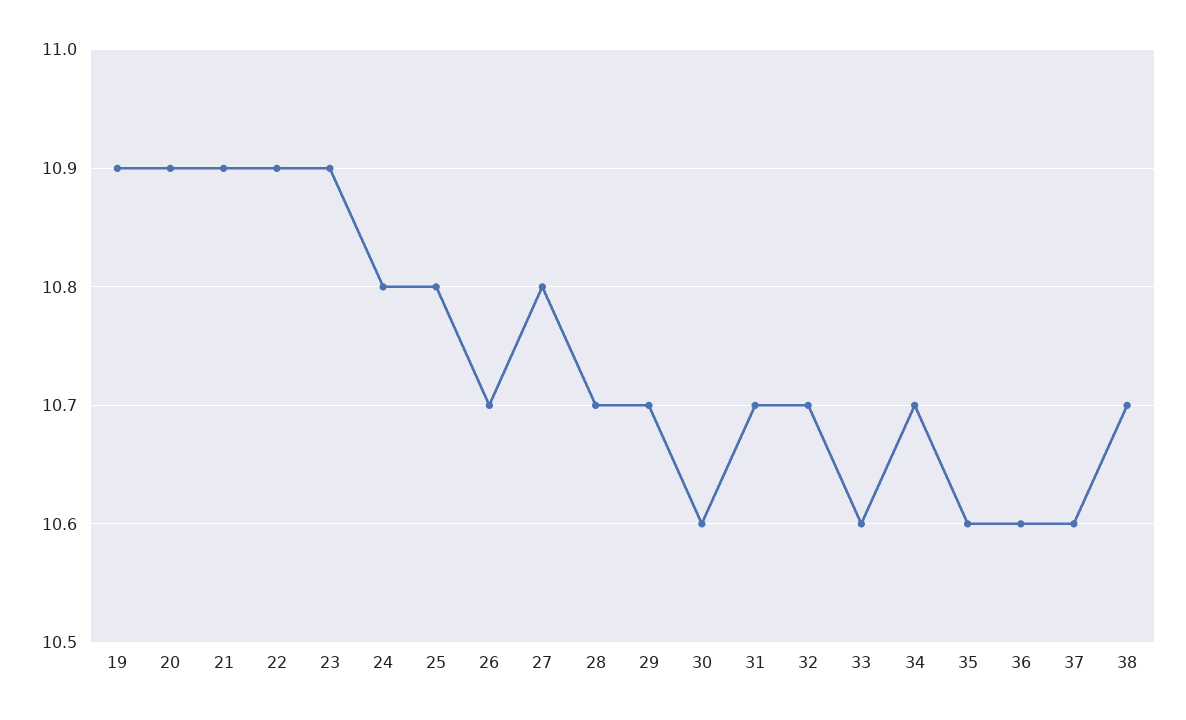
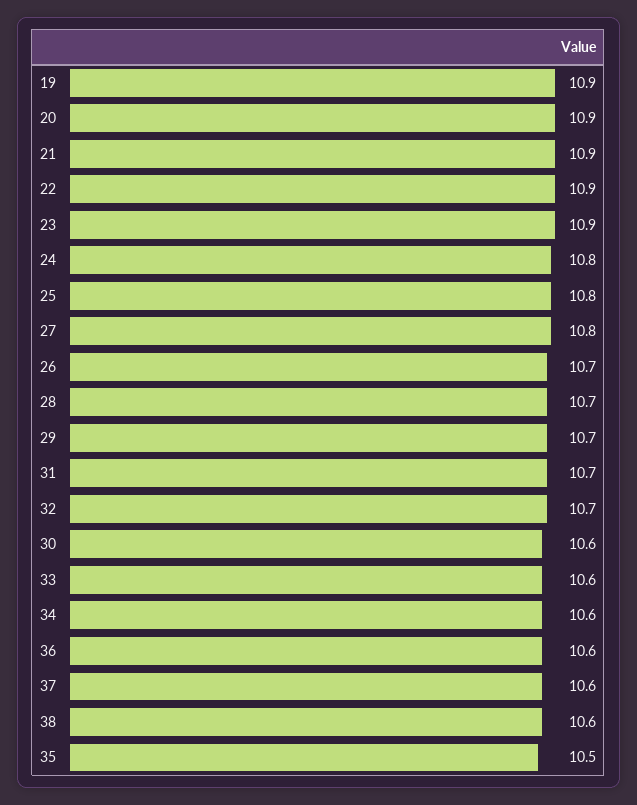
  {
    "19": 10.9,
    "20": 10.9,
    "21": 10.9,
    "22": 10.9,
    "23": 10.9,
    "24": 10.8,
    "25": 10.8,
    "26": 10.7,
    "27": 10.8,
    "28": 10.7,
    "29": 10.7,
    "30": 10.6,
    "31": 10.7,
    "32": 10.7,
    "33": 10.6,
-   "34": 10.7,
+   "34": 10.6,
-   "35": 10.6,
+   "35": 10.5,
    "36": 10.6,
    "37": 10.6,
-   "38": 10.7
+   "38": 10.6
  }

